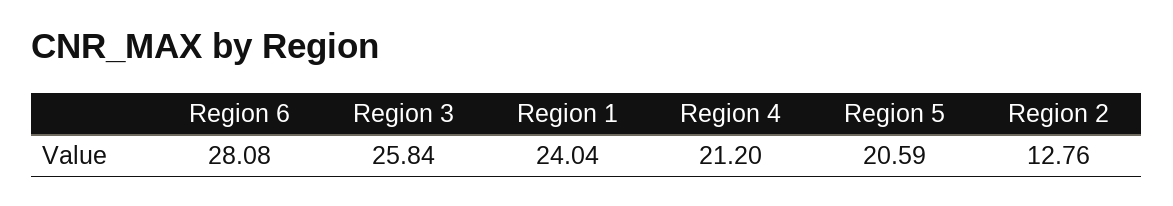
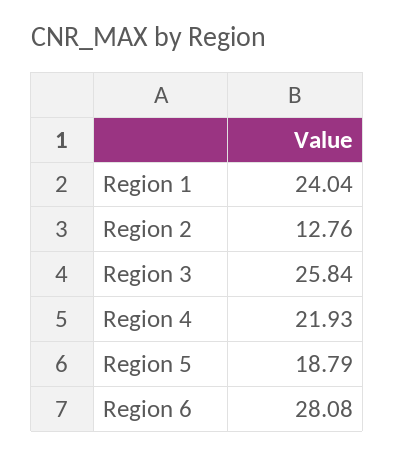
  {
    "Region 6": 28.08,
    "Region 3": 25.84,
    "Region 1": 24.04,
-   "Region 4": 21.2,
+   "Region 4": 21.93,
-   "Region 5": 20.59,
+   "Region 5": 18.79,
    "Region 2": 12.76
  }

